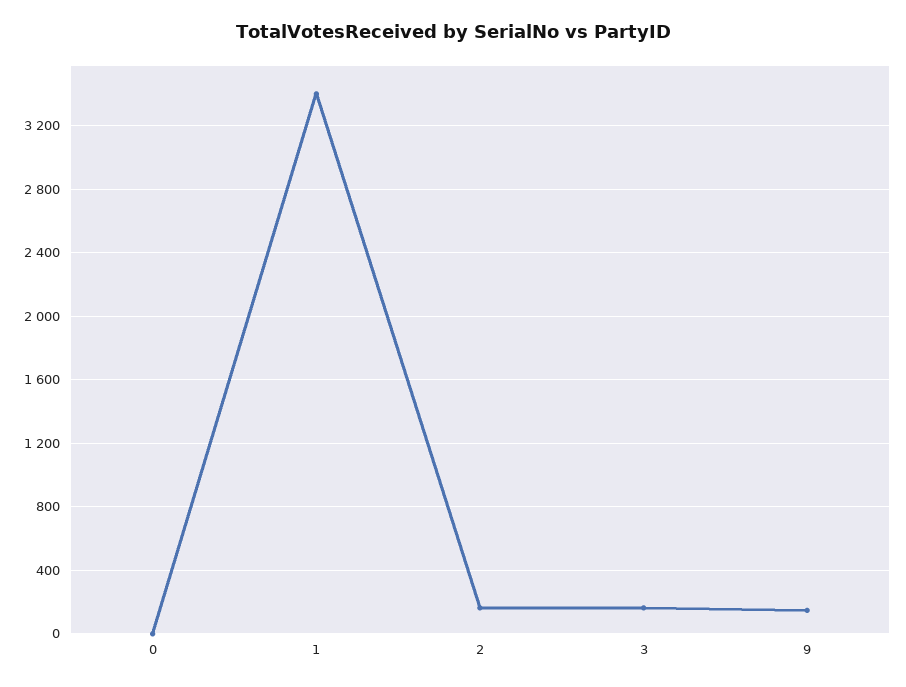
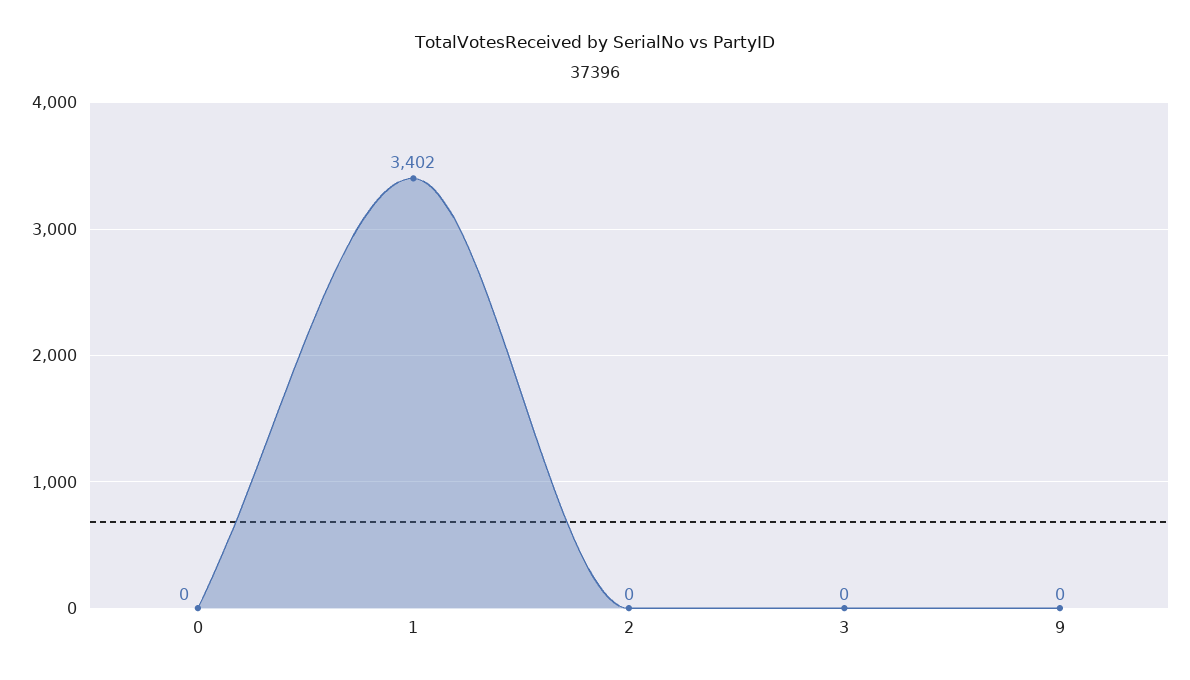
  {
    "0": 0,
    "1": 3402,
-   "2": 150,
+   "2": 0,
-   "3": 150,
+   "3": 0,
-   "9": 150
+   "9": 0
  }

